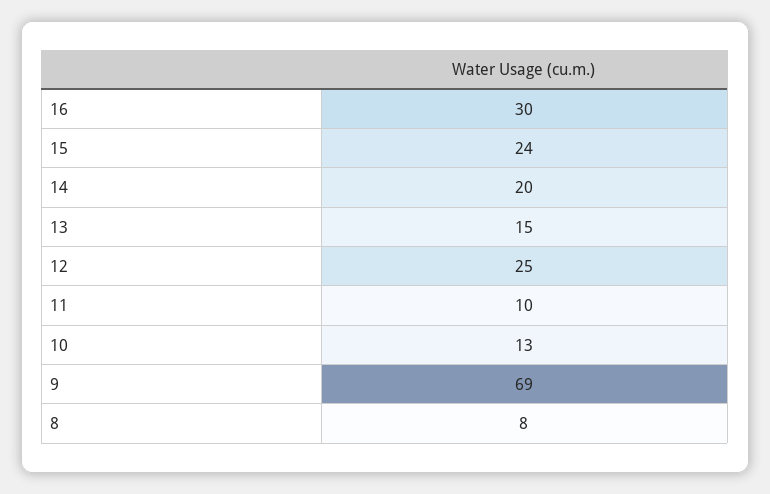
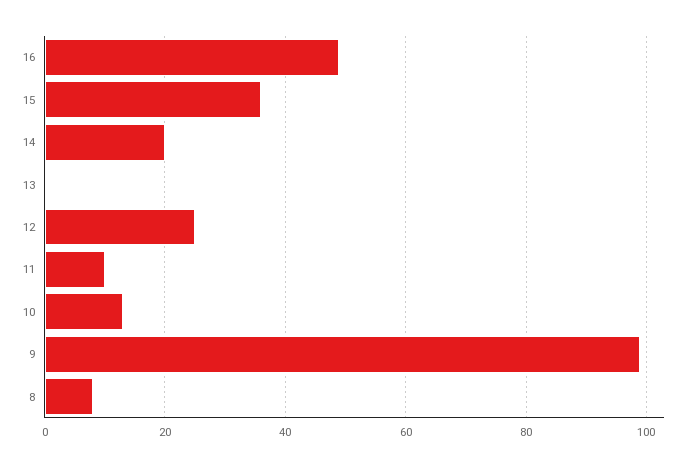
  {
-   "16": 30,
+   "16": 50,
-   "15": 24,
+   "15": 35,
    "14": 20,
-   "13": 15,
+   "13": 0,
    "12": 25,
    "11": 10,
    "10": 13,
-   "9": 69,
+   "9": 100,
    "8": 8
  }

